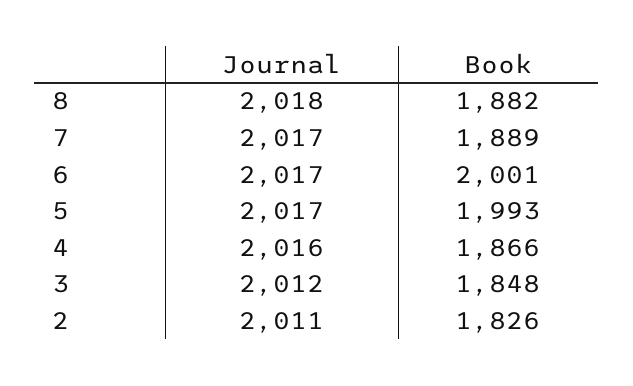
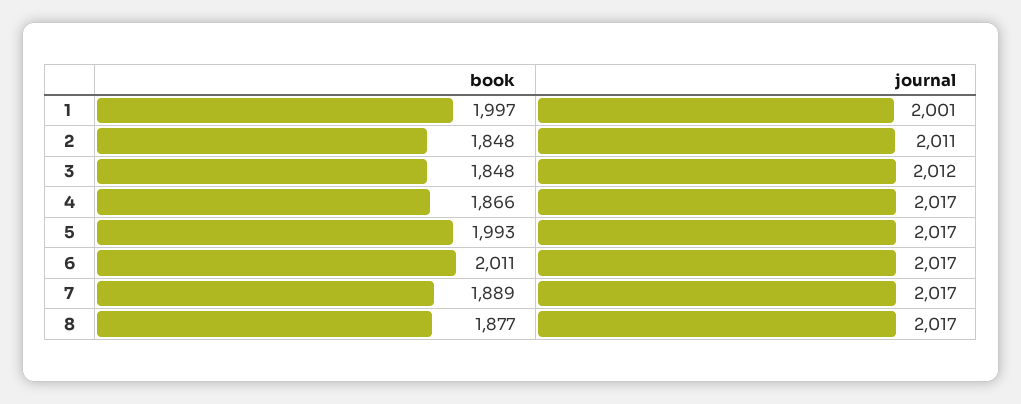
  {
    "Journal": {
-     "8": 2018,
+     "8": 2017,
      "7": 2017,
      "6": 2017,
      "5": 2017,
-     "4": 2016,
+     "4": 2017,
      "3": 2012,
-     "2": 2011
+     "2": 2011,
+     "1": 2001
    },
    "Book": {
-     "8": 1882,
+     "8": 1877,
      "7": 1889,
-     "6": 2001,
+     "6": 2011,
      "5": 1993,
      "4": 1866,
      "3": 1848,
-     "2": 1826
+     "2": 1848,
+     "1": 1997
    }
  }

